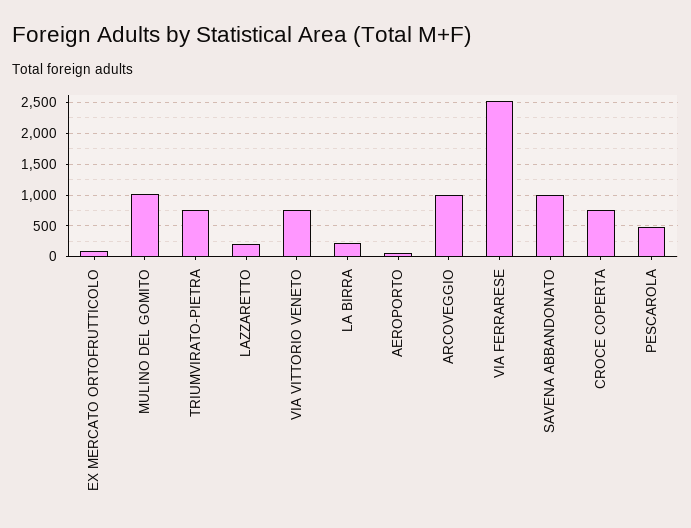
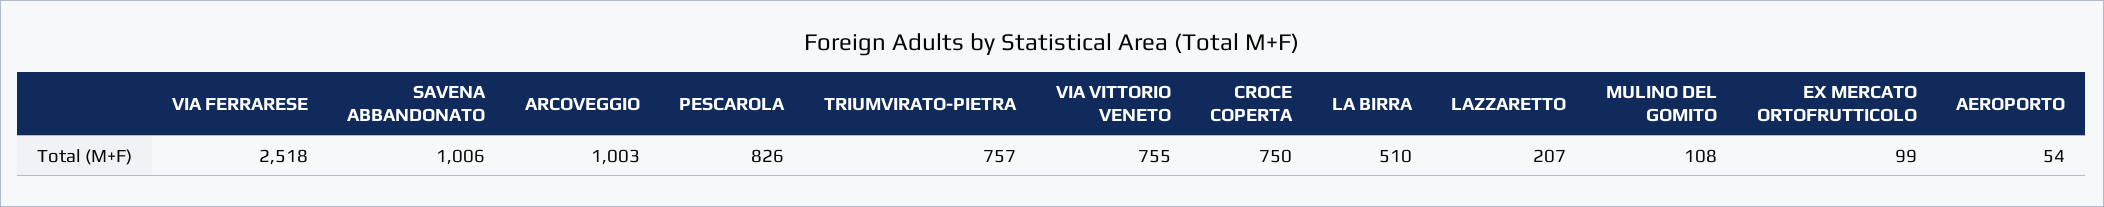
  {
    "EX MERCATO ORTOFRUTTICOLO": 99,
-   "MULINO DEL GOMITO": 1000,
+   "MULINO DEL GOMITO": 108,
    "TRIUMVIRATO-PIETRA": 757,
    "LAZZARETTO": 207,
    "VIA VITTORIO VENETO": 755,
-   "LA BIRRA": 200,
+   "LA BIRRA": 510,
    "AEROPORTO": 54,
    "ARCOVEGGIO": 1003,
    "VIA FERRARESE": 2518,
    "SAVENA ABBANDONATO": 1006,
    "CROCE COPERTA": 750,
-   "PESCAROLA": 500
+   "PESCAROLA": 826
  }

